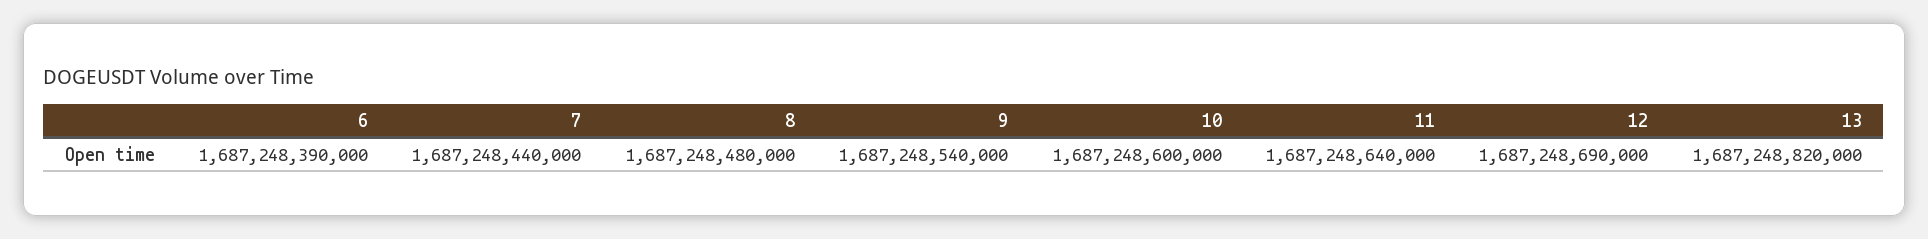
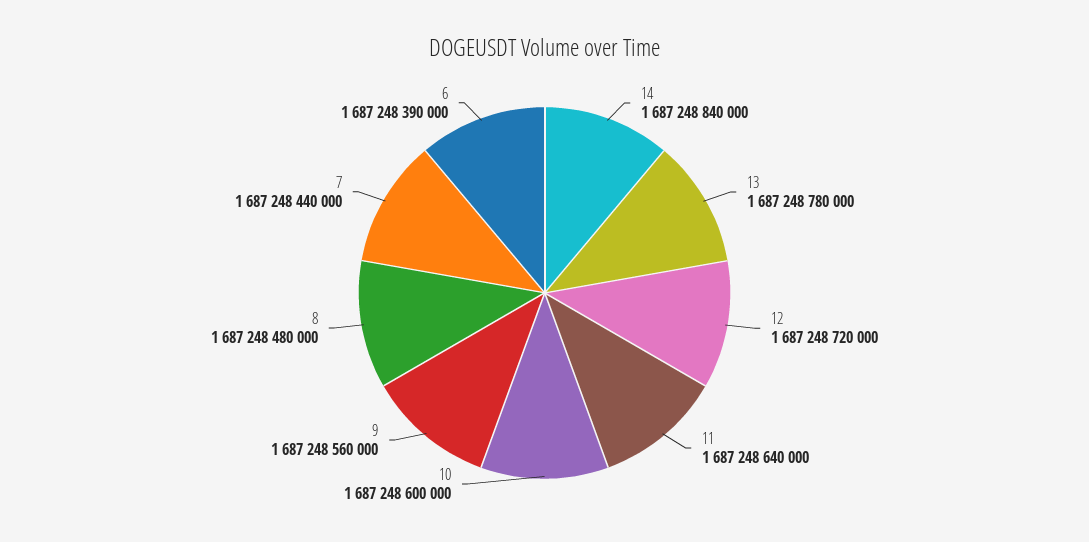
  {
    "6": 1687248390000,
    "7": 1687248440000,
    "8": 1687248480000,
-   "9": 1687248540000,
+   "9": 1687248560000,
    "10": 1687248600000,
    "11": 1687248640000,
-   "12": 1687248690000,
+   "12": 1687248720000,
-   "13": 1687248820000
+   "13": 1687248780000,
+   "14": 1687248840000
  }

